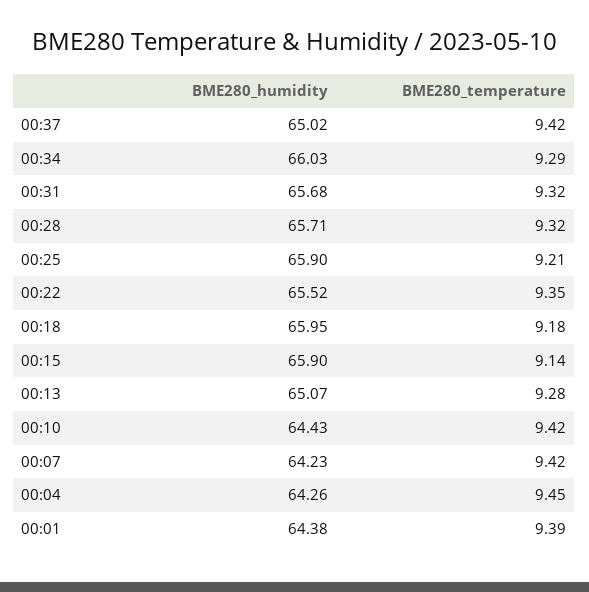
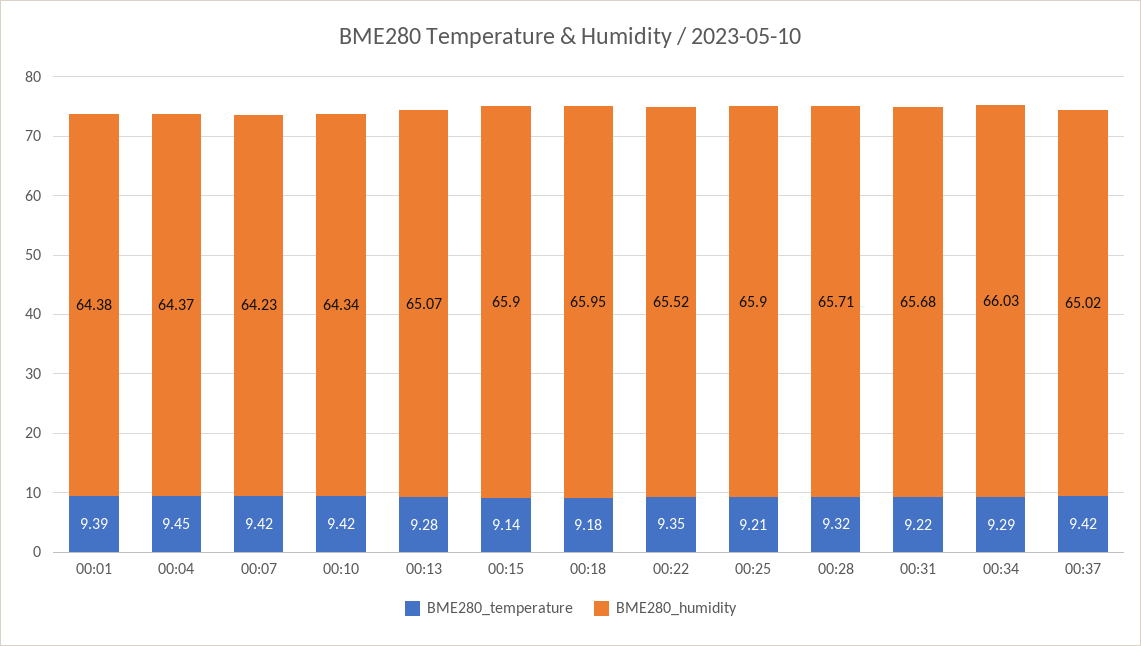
  {
    "BME280_humidity": {
      "00:37": 65.02,
      "00:34": 66.03,
      "00:31": 65.68,
      "00:28": 65.71,
      "00:25": 65.9,
      "00:22": 65.52,
      "00:18": 65.95,
      "00:15": 65.9,
      "00:13": 65.07,
-     "00:10": 64.43,
+     "00:10": 64.34,
      "00:07": 64.23,
-     "00:04": 64.26,
+     "00:04": 64.37,
      "00:01": 64.38
    },
    "BME280_temperature": {
      "00:37": 9.42,
      "00:34": 9.29,
-     "00:31": 9.32,
+     "00:31": 9.22,
      "00:28": 9.32,
      "00:25": 9.21,
      "00:22": 9.35,
      "00:18": 9.18,
      "00:15": 9.14,
      "00:13": 9.28,
      "00:10": 9.42,
      "00:07": 9.42,
      "00:04": 9.45,
      "00:01": 9.39
    }
  }

